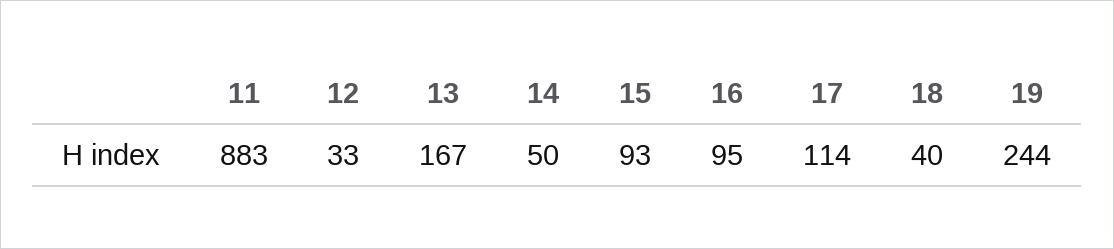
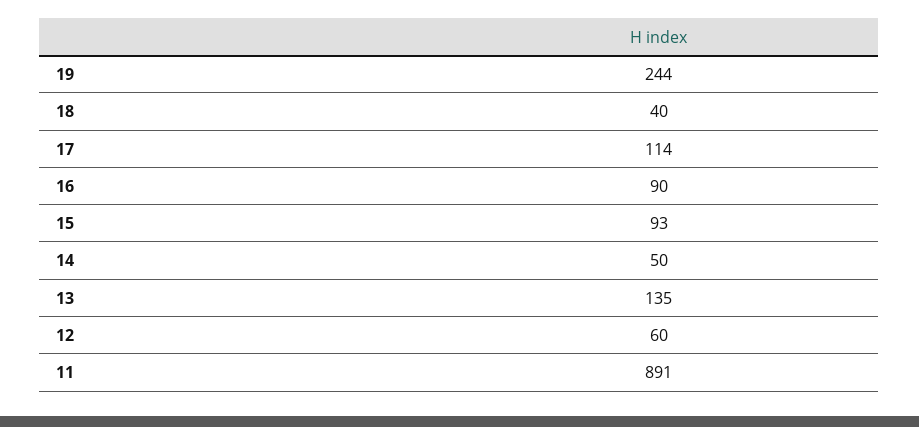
  {
-   "11": 883,
+   "11": 891,
-   "12": 33,
+   "12": 60,
-   "13": 167,
+   "13": 135,
    "14": 50,
    "15": 93,
-   "16": 95,
+   "16": 90,
    "17": 114,
    "18": 40,
    "19": 244
  }

